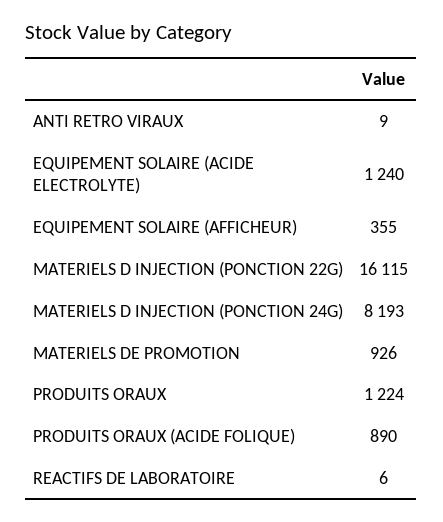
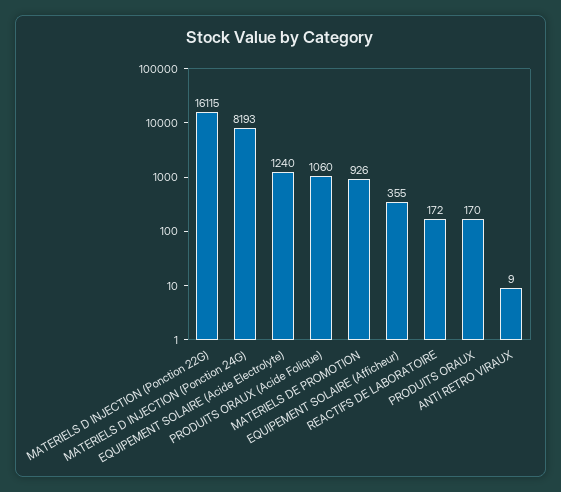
  {
    "ANTI RETRO VIRAUX": 9,
    "EQUIPEMENT SOLAIRE (ACIDE ELECTROLYTE)": 1240,
    "EQUIPEMENT SOLAIRE (AFFICHEUR)": 355,
    "MATERIELS D INJECTION (PONCTION 22G)": 16115,
    "MATERIELS D INJECTION (PONCTION 24G)": 8193,
    "MATERIELS DE PROMOTION": 926,
-   "PRODUITS ORAUX": 1224,
+   "PRODUITS ORAUX": 170,
-   "PRODUITS ORAUX (ACIDE FOLIQUE)": 890,
+   "PRODUITS ORAUX (ACIDE FOLIQUE)": 1060,
-   "REACTIFS DE LABORATOIRE": 6
+   "REACTIFS DE LABORATOIRE": 172
  }

